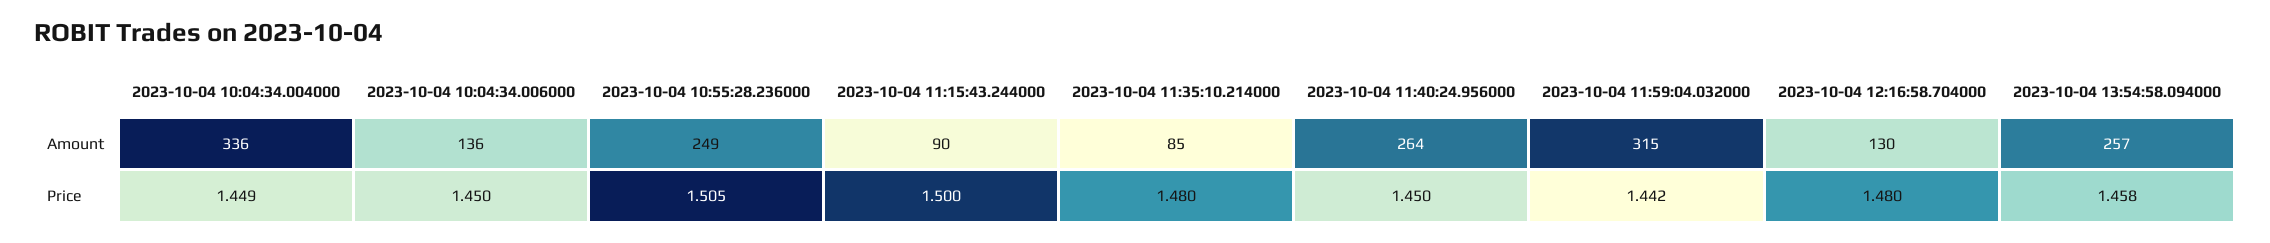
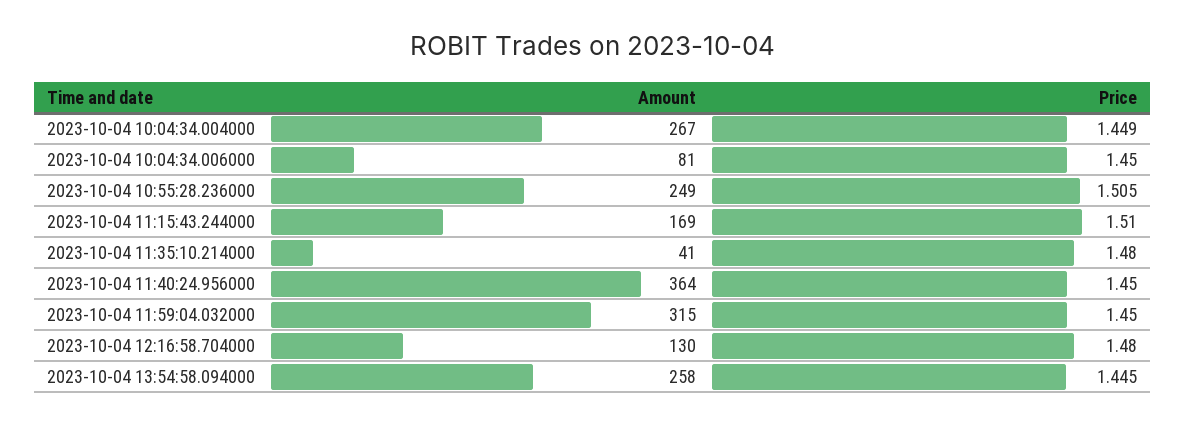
  {
    "2023-10-04 10:04:34.004000": {
-     "Amount": 336,
+     "Amount": 267,
      "Price": 1.449
    },
    "2023-10-04 10:04:34.006000": {
-     "Amount": 136,
+     "Amount": 81,
      "Price": 1.45
    },
    "2023-10-04 10:55:28.236000": {
      "Amount": 249,
      "Price": 1.505
    },
    "2023-10-04 11:15:43.244000": {
-     "Amount": 90,
+     "Amount": 169,
-     "Price": 1.5
+     "Price": 1.51
    },
    "2023-10-04 11:35:10.214000": {
-     "Amount": 85,
+     "Amount": 41,
      "Price": 1.48
    },
    "2023-10-04 11:40:24.956000": {
-     "Amount": 264,
+     "Amount": 364,
      "Price": 1.45
    },
    "2023-10-04 11:59:04.032000": {
      "Amount": 315,
-     "Price": 1.442
+     "Price": 1.45
    },
    "2023-10-04 12:16:58.704000": {
      "Amount": 130,
      "Price": 1.48
    },
    "2023-10-04 13:54:58.094000": {
-     "Amount": 257,
+     "Amount": 258,
-     "Price": 1.458
+     "Price": 1.445
    }
  }

